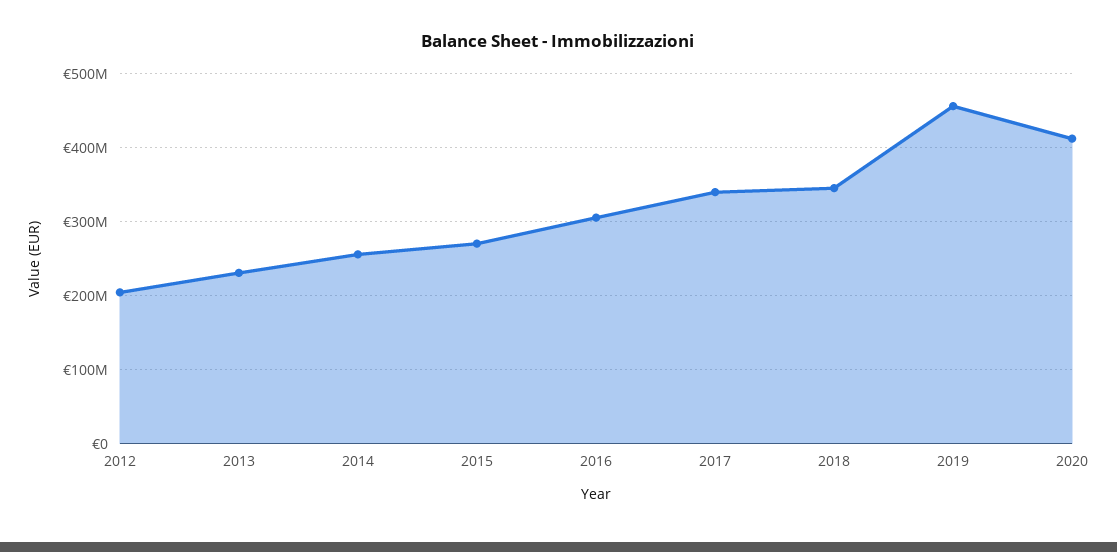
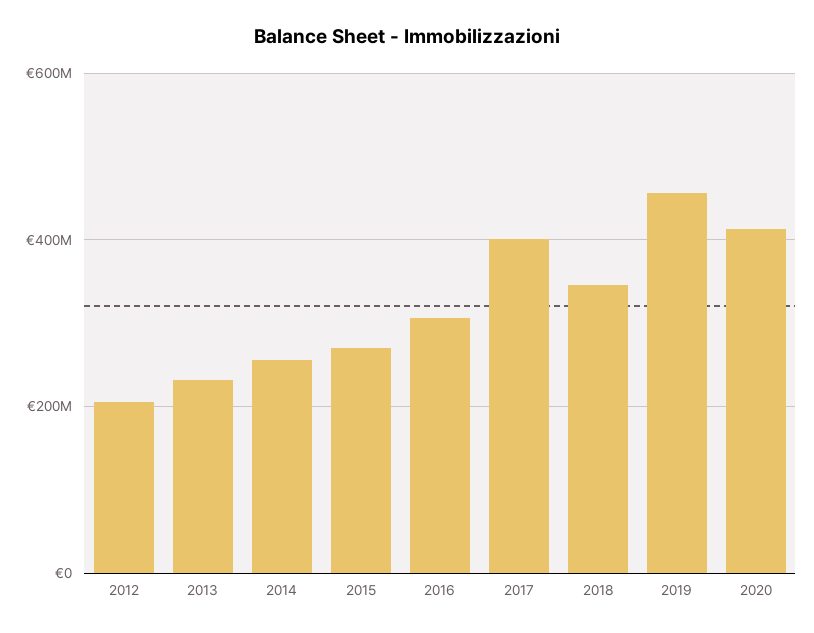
  {
    "2012": 200000000,
    "2013": 230000000,
    "2014": 260000000,
    "2015": 270000000,
    "2016": 310000000,
-   "2017": 340000000,
+   "2017": 400000000,
    "2018": 350000000,
    "2019": 460000000,
    "2020": 410000000
  }

